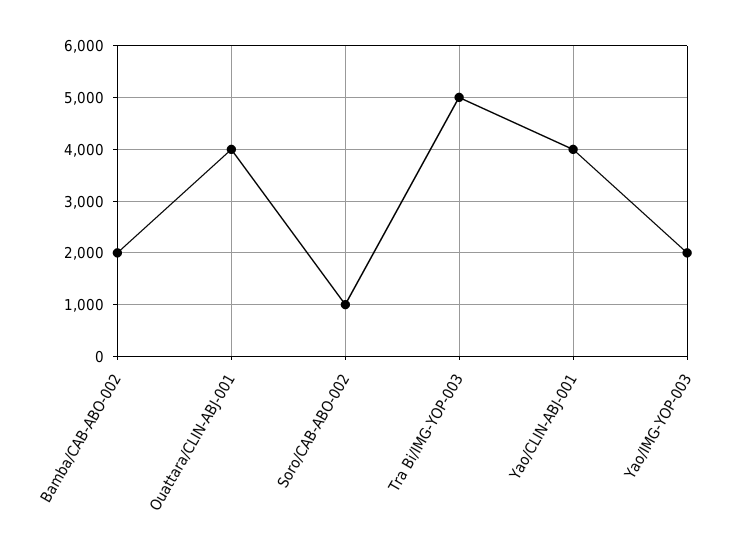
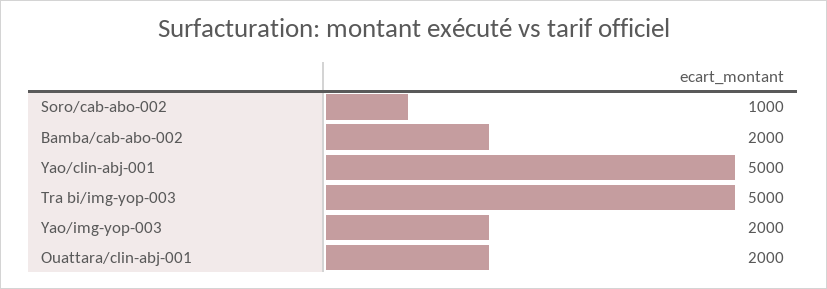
  {
    "Bamba/CAB-ABO-002": 2000,
-   "Ouattara/CLIN-ABJ-001": 4000,
+   "Ouattara/CLIN-ABJ-001": 2000,
    "Soro/CAB-ABO-002": 1000,
    "Tra Bi/IMG-YOP-003": 5000,
-   "Yao/CLIN-ABJ-001": 4000,
+   "Yao/CLIN-ABJ-001": 5000,
    "Yao/IMG-YOP-003": 2000
  }

